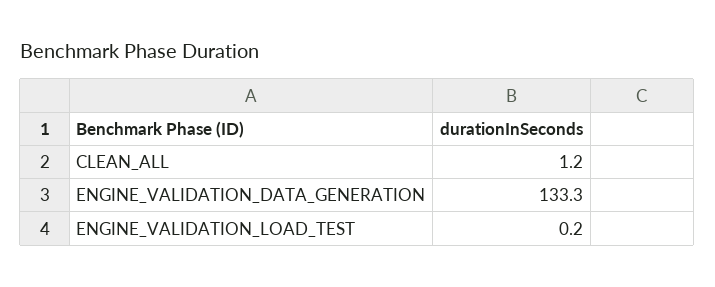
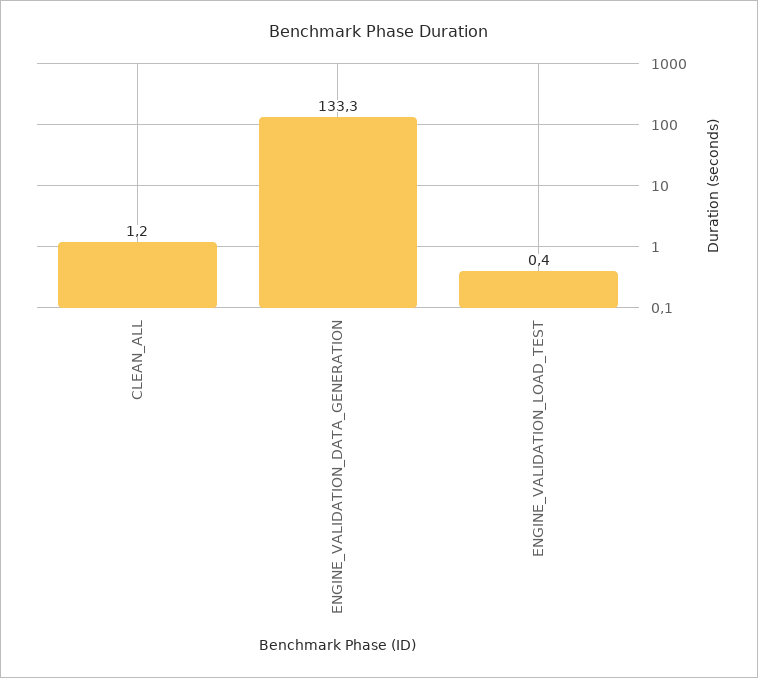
  {
    "CLEAN_ALL": 1.2,
    "ENGINE_VALIDATION_DATA_GENERATION": 133.3,
-   "ENGINE_VALIDATION_LOAD_TEST": 0.2
+   "ENGINE_VALIDATION_LOAD_TEST": 0.4
  }

